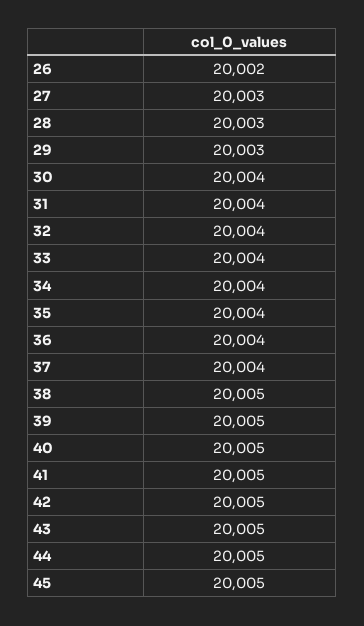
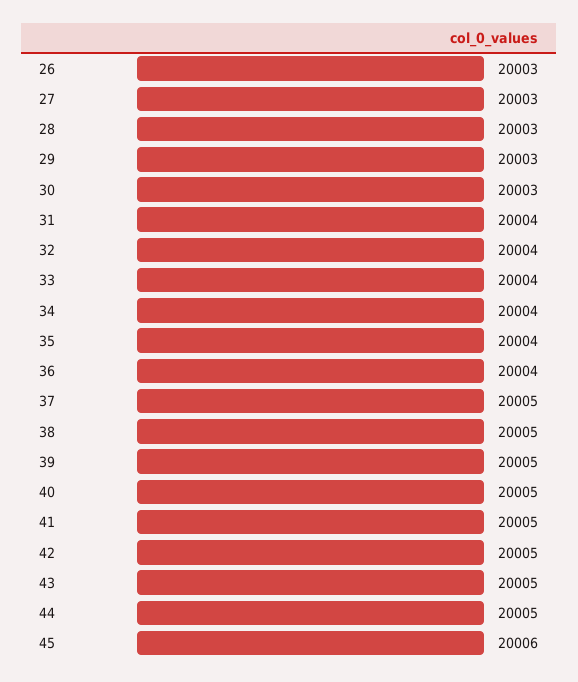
  {
-   "26": 20002,
+   "26": 20003,
    "27": 20003,
    "28": 20003,
    "29": 20003,
-   "30": 20004,
+   "30": 20003,
    "31": 20004,
    "32": 20004,
    "33": 20004,
    "34": 20004,
    "35": 20004,
    "36": 20004,
-   "37": 20004,
+   "37": 20005,
    "38": 20005,
    "39": 20005,
    "40": 20005,
    "41": 20005,
    "42": 20005,
    "43": 20005,
    "44": 20005,
-   "45": 20005
+   "45": 20006
  }

